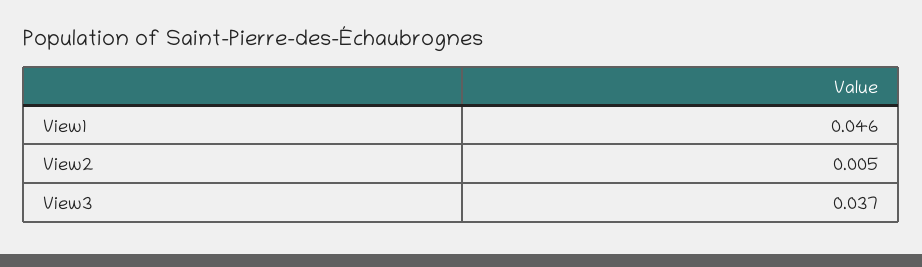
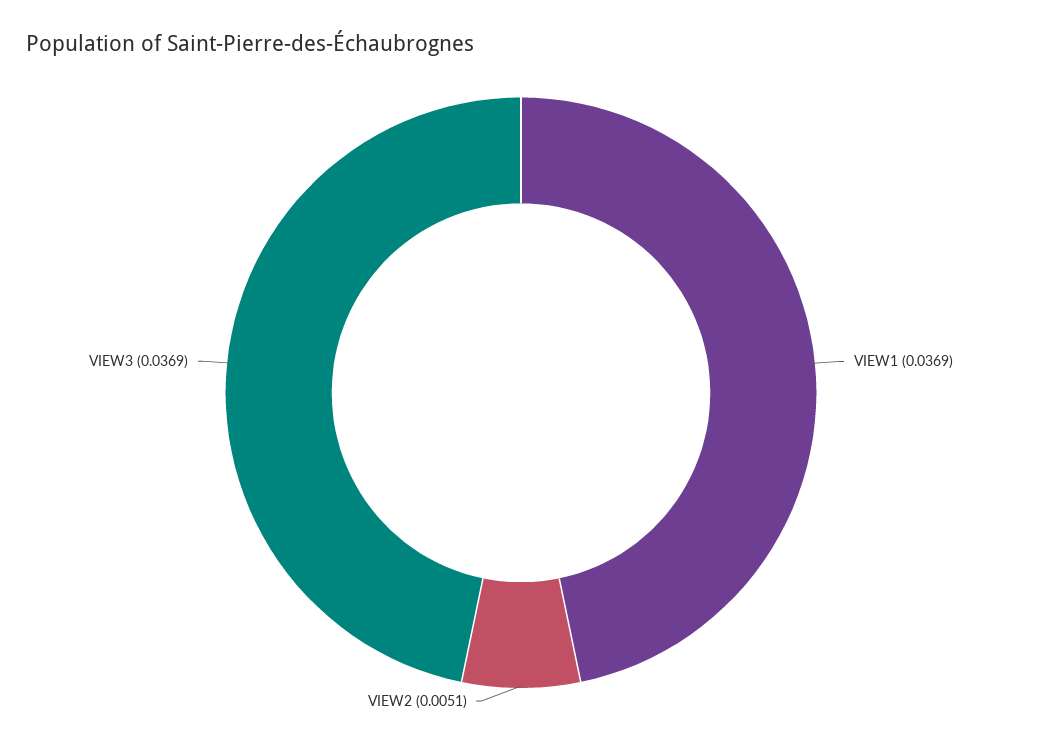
  {
-   "View1": 0.046,
+   "View1": 0.0369,
    "View2": 0.0051,
    "View3": 0.0369
  }

